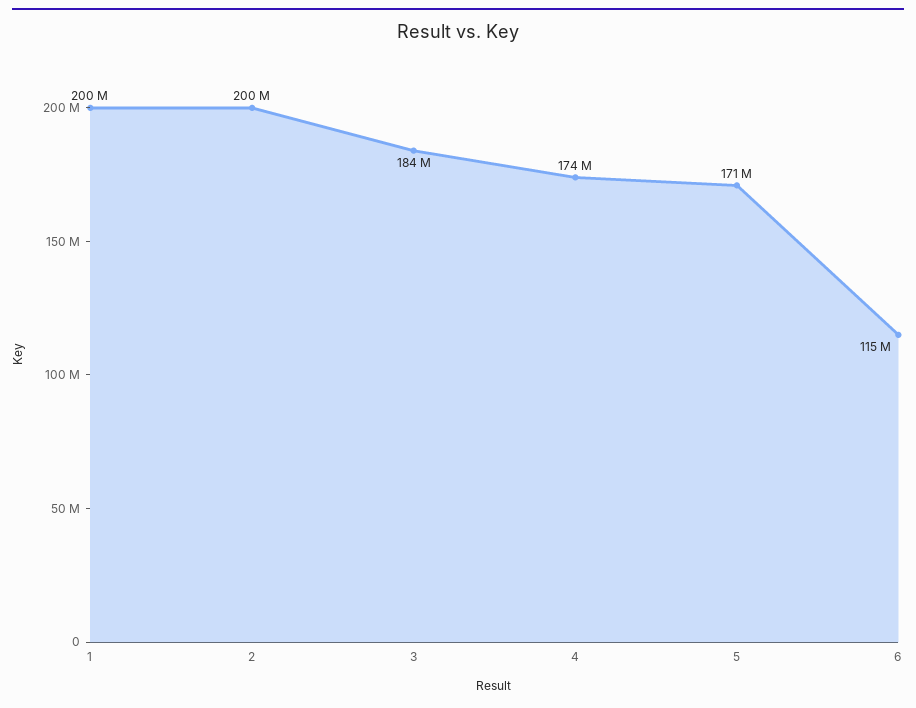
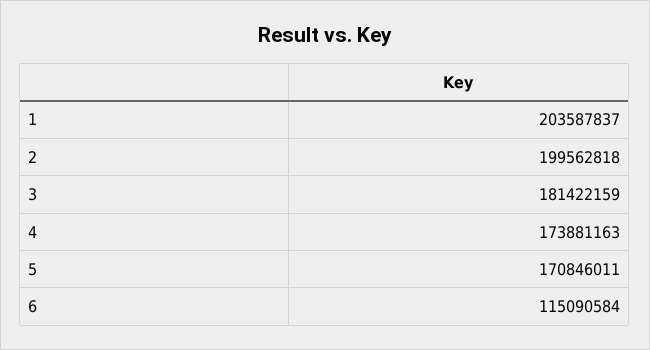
  {
-   "1": 200000000,
+   "1": 203587837,
    "2": 199562818,
-   "3": 184000000,
+   "3": 181422159,
    "4": 173881163,
    "5": 170846011,
    "6": 115090584
  }

